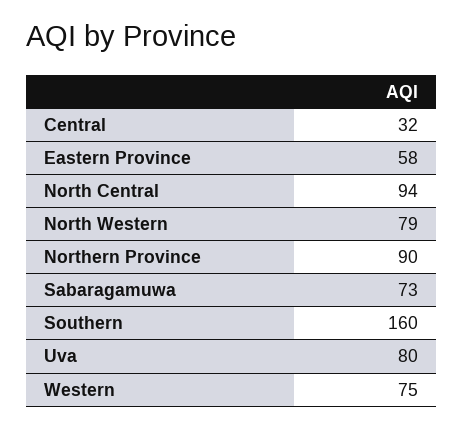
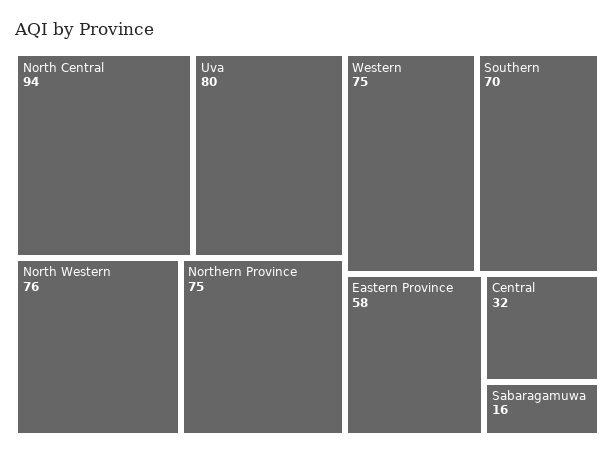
  {
    "Central": 32,
    "Eastern Province": 58,
    "North Central": 94,
-   "North Western": 79,
+   "North Western": 76,
-   "Northern Province": 90,
+   "Northern Province": 75,
-   "Sabaragamuwa": 73,
+   "Sabaragamuwa": 16,
-   "Southern": 160,
+   "Southern": 70,
    "Uva": 80,
    "Western": 75
  }

